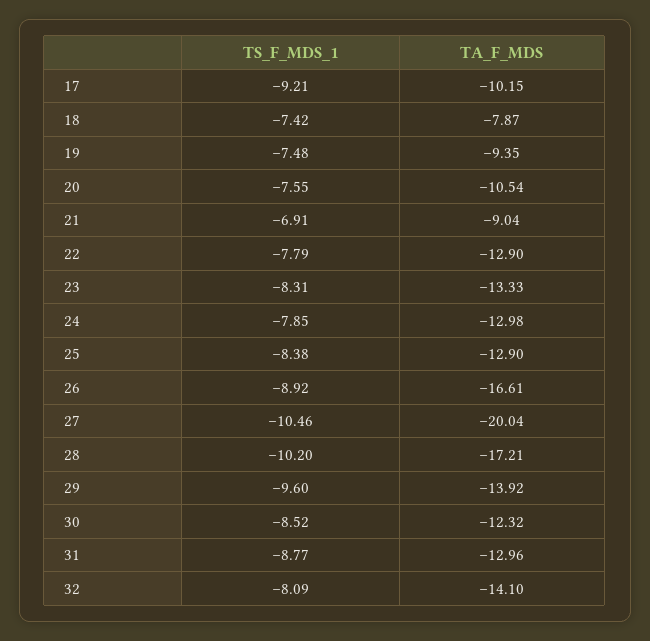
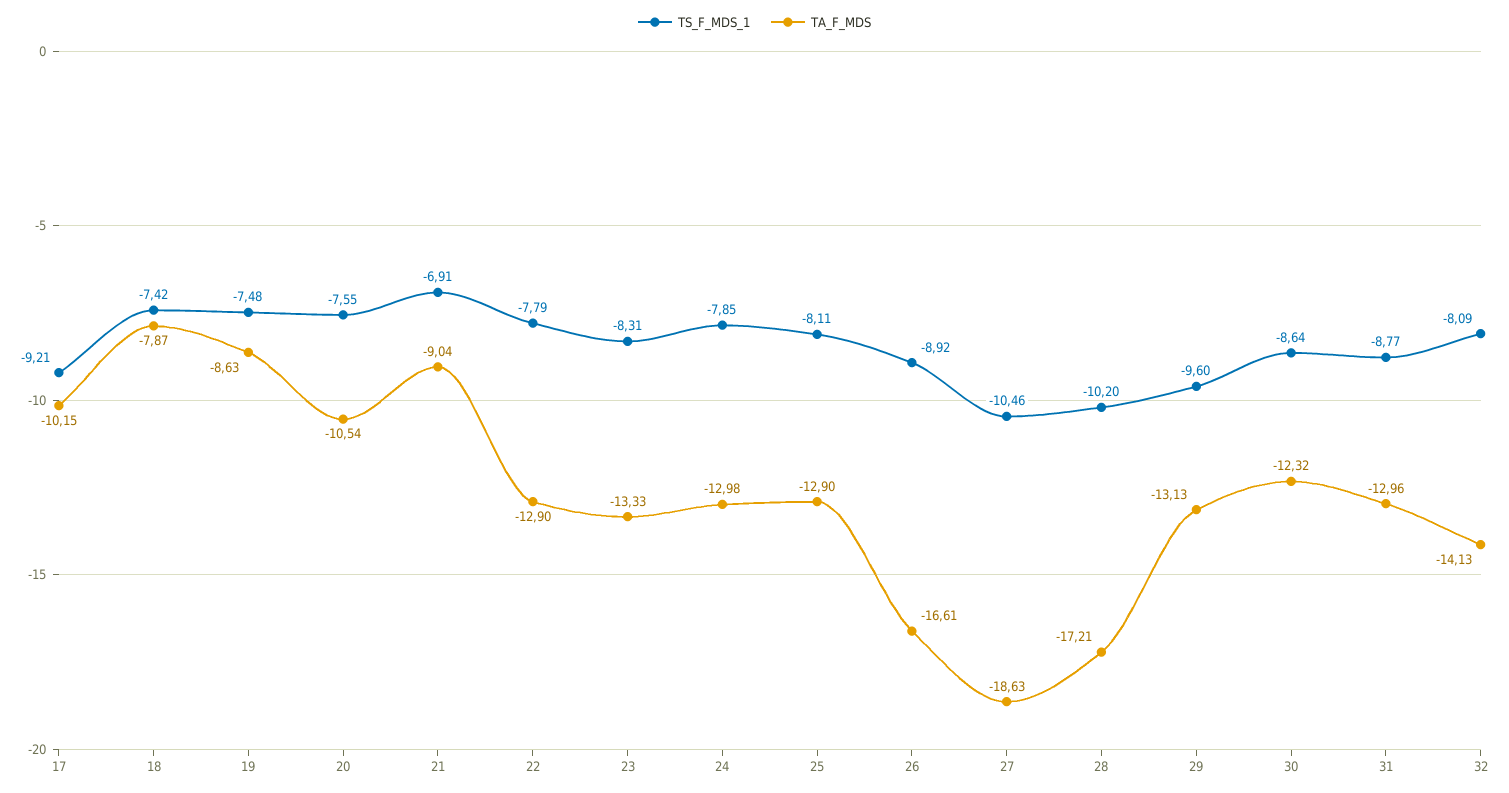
  {
    "TS_F_MDS_1": {
      "17": -9.21,
      "18": -7.42,
      "19": -7.48,
      "20": -7.55,
      "21": -6.91,
      "22": -7.79,
      "23": -8.31,
      "24": -7.85,
-     "25": -8.38,
+     "25": -8.11,
      "26": -8.92,
      "27": -10.46,
      "28": -10.2,
      "29": -9.6,
-     "30": -8.52,
+     "30": -8.64,
      "31": -8.77,
      "32": -8.09
    },
    "TA_F_MDS": {
      "17": -10.15,
      "18": -7.87,
-     "19": -9.35,
+     "19": -8.63,
      "20": -10.54,
      "21": -9.04,
      "22": -12.9,
      "23": -13.33,
      "24": -12.98,
      "25": -12.9,
      "26": -16.61,
-     "27": -20.04,
+     "27": -18.63,
      "28": -17.21,
-     "29": -13.92,
+     "29": -13.13,
      "30": -12.32,
      "31": -12.96,
-     "32": -14.1
+     "32": -14.13
    }
  }

